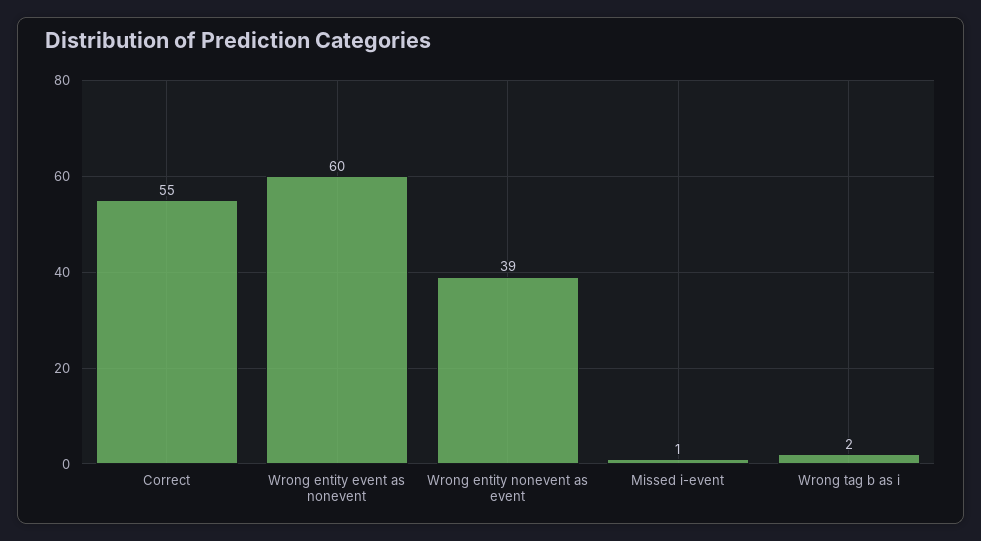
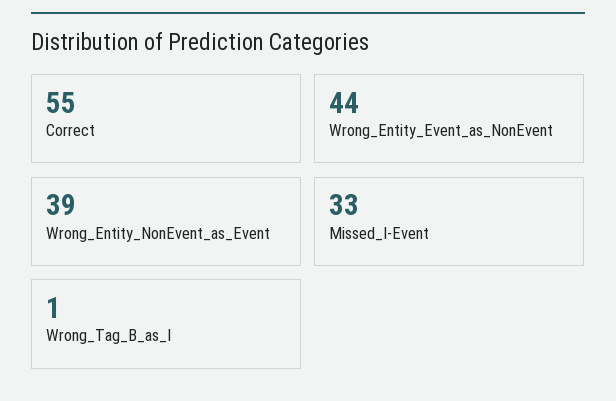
  {
    "Correct": 55,
-   "Wrong entity event as nonevent": 60,
+   "Wrong entity event as nonevent": 44,
    "Wrong entity nonevent as event": 39,
-   "Missed i-event": 1,
+   "Missed i-event": 33,
-   "Wrong tag b as i": 2
+   "Wrong tag b as i": 1
  }

